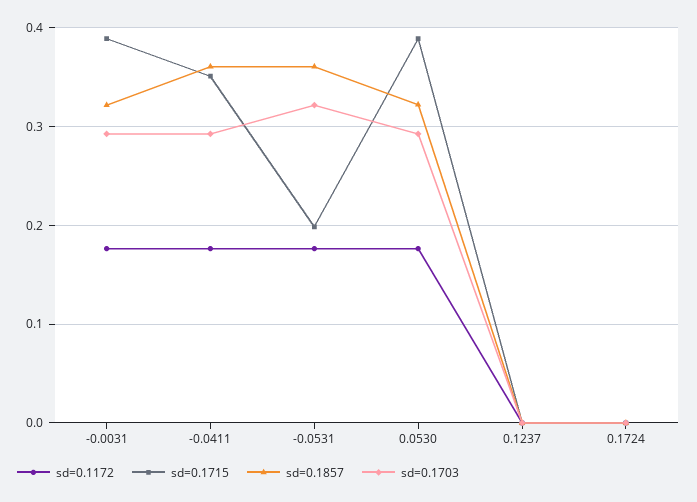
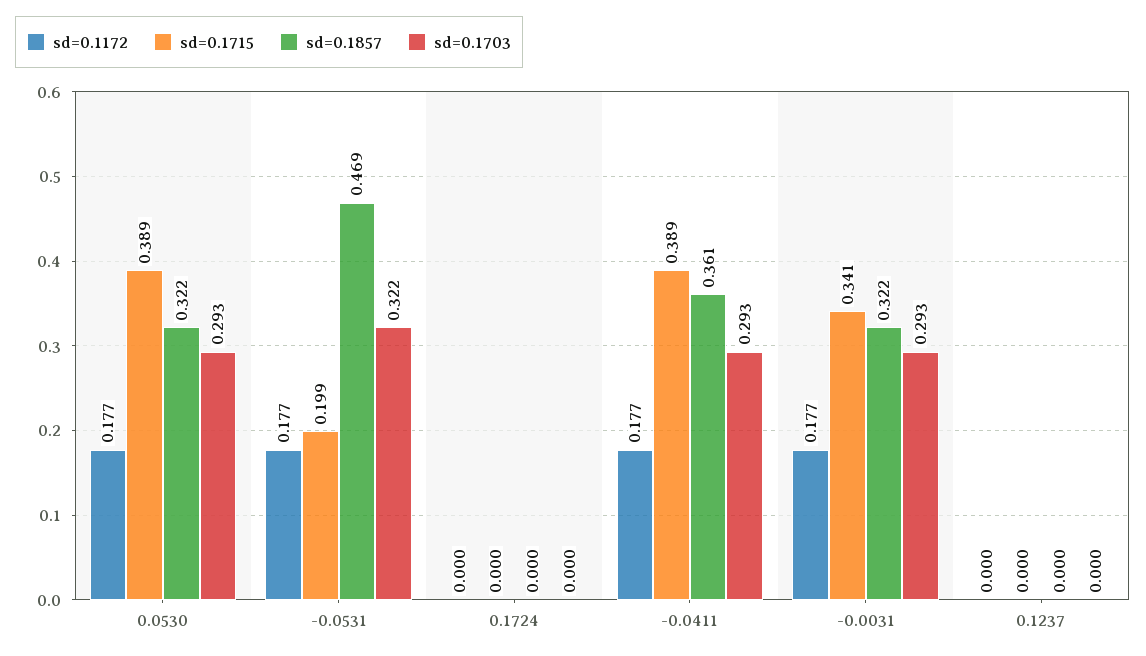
  {
    "sd=0.1172": {
      "-0.0031": 0.177,
      "-0.0411": 0.177,
      "-0.0531": 0.177,
      "0.0530": 0.177,
      "0.1237": 0,
      "0.1724": 0
    },
    "sd=0.1715": {
-     "-0.0031": 0.39,
+     "-0.0031": 0.341,
-     "-0.0411": 0.35,
+     "-0.0411": 0.389,
      "-0.0531": 0.199,
      "0.0530": 0.389,
      "0.1237": 0,
      "0.1724": 0
    },
    "sd=0.1857": {
      "-0.0031": 0.322,
      "-0.0411": 0.361,
-     "-0.0531": 0.36,
+     "-0.0531": 0.469,
      "0.0530": 0.322,
      "0.1237": 0,
      "0.1724": 0
    },
    "sd=0.1703": {
      "-0.0031": 0.293,
      "-0.0411": 0.293,
      "-0.0531": 0.322,
      "0.0530": 0.293,
      "0.1237": 0,
      "0.1724": 0
    }
  }

